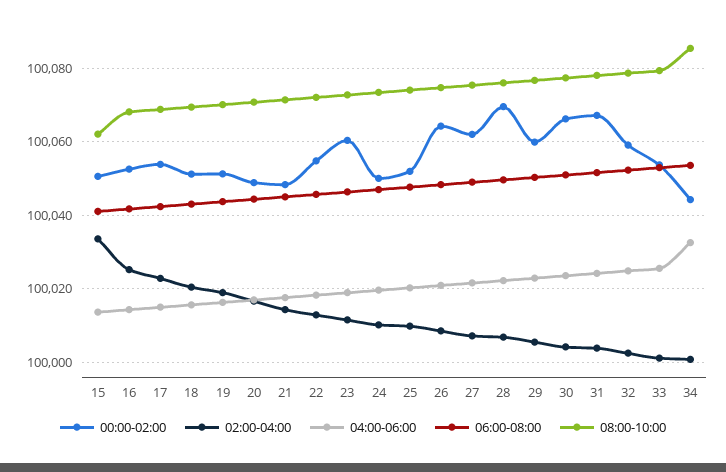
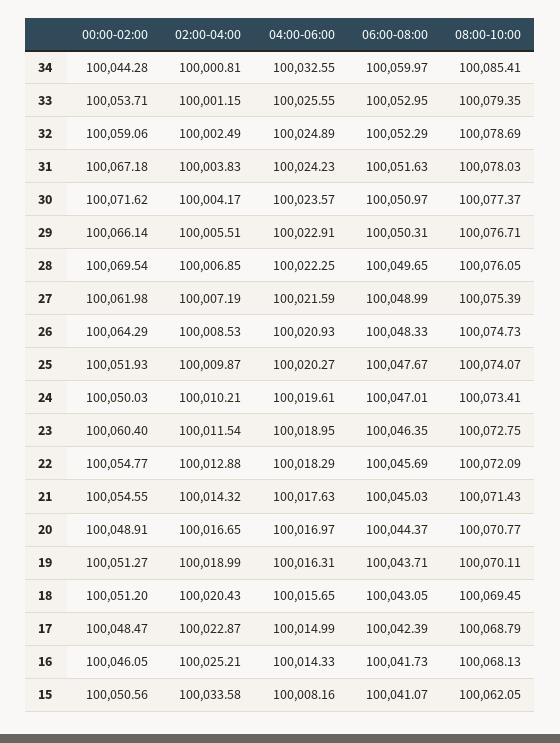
  {
    "00:00-02:00": {
      "15": 100050.56,
-     "16": 100052,
+     "16": 100046.05,
-     "17": 100054,
+     "17": 100048.47,
      "18": 100051.2,
      "19": 100051.27,
      "20": 100048.91,
-     "21": 100048,
+     "21": 100054.55,
      "22": 100054.77,
      "23": 100060.4,
      "24": 100050.03,
      "25": 100051.93,
      "26": 100064.29,
      "27": 100061.98,
      "28": 100069.54,
-     "29": 100060,
+     "29": 100066.14,
-     "30": 100066,
+     "30": 100071.62,
      "31": 100067.18,
      "32": 100059.06,
      "33": 100053.71,
      "34": 100044.28
    },
    "02:00-04:00": {
      "15": 100033.58,
      "16": 100025.21,
      "17": 100022.87,
      "18": 100020.43,
      "19": 100018.99,
      "20": 100016.65,
      "21": 100014.32,
      "22": 100012.88,
      "23": 100011.54,
      "24": 100010.21,
      "25": 100009.87,
      "26": 100008.53,
      "27": 100007.19,
      "28": 100006.85,
      "29": 100005.51,
      "30": 100004.17,
      "31": 100003.83,
      "32": 100002.49,
      "33": 100001.15,
      "34": 100000.81
    },
    "04:00-06:00": {
-     "15": 100014,
+     "15": 100008.16,
      "16": 100014.33,
      "17": 100014.99,
      "18": 100015.65,
      "19": 100016.31,
      "20": 100016.97,
      "21": 100017.63,
      "22": 100018.29,
      "23": 100018.95,
      "24": 100019.61,
      "25": 100020.27,
      "26": 100020.93,
      "27": 100021.59,
      "28": 100022.25,
      "29": 100022.91,
      "30": 100023.57,
      "31": 100024.23,
      "32": 100024.89,
      "33": 100025.55,
      "34": 100032.55
    },
    "06:00-08:00": {
      "15": 100041.07,
      "16": 100041.73,
      "17": 100042.39,
      "18": 100043.05,
      "19": 100043.71,
      "20": 100044.37,
      "21": 100045.03,
      "22": 100045.69,
      "23": 100046.35,
      "24": 100047.01,
      "25": 100047.67,
      "26": 100048.33,
      "27": 100048.99,
      "28": 100049.65,
      "29": 100050.31,
      "30": 100050.97,
      "31": 100051.63,
      "32": 100052.29,
      "33": 100052.95,
-     "34": 100054
+     "34": 100059.97
    },
    "08:00-10:00": {
      "15": 100062.05,
      "16": 100068.13,
      "17": 100068.79,
      "18": 100069.45,
      "19": 100070.11,
      "20": 100070.77,
      "21": 100071.43,
      "22": 100072.09,
      "23": 100072.75,
      "24": 100073.41,
      "25": 100074.07,
      "26": 100074.73,
      "27": 100075.39,
      "28": 100076.05,
      "29": 100076.71,
      "30": 100077.37,
      "31": 100078.03,
      "32": 100078.69,
      "33": 100079.35,
      "34": 100085.41
    }
  }

